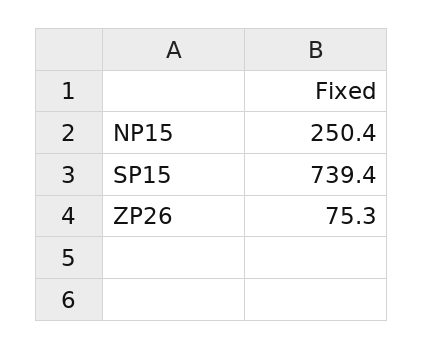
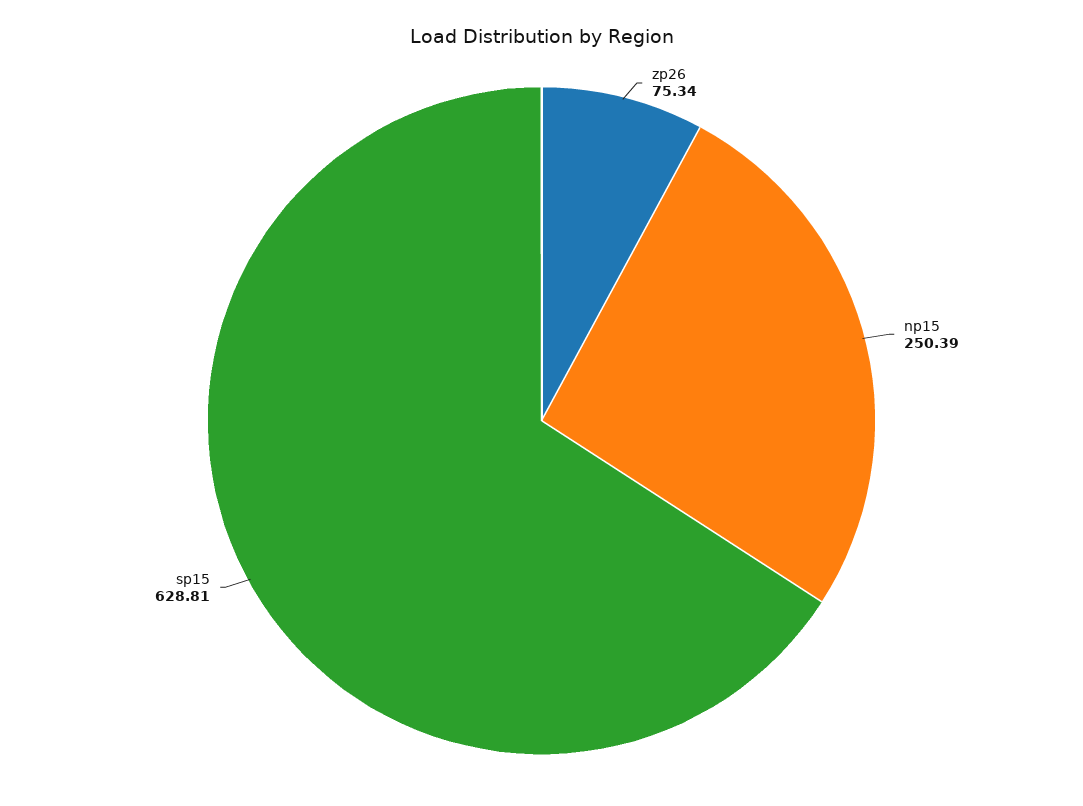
  {
    "NP15": 250.39,
-   "SP15": 739.4,
+   "SP15": 628.81,
    "ZP26": 75.34
  }

